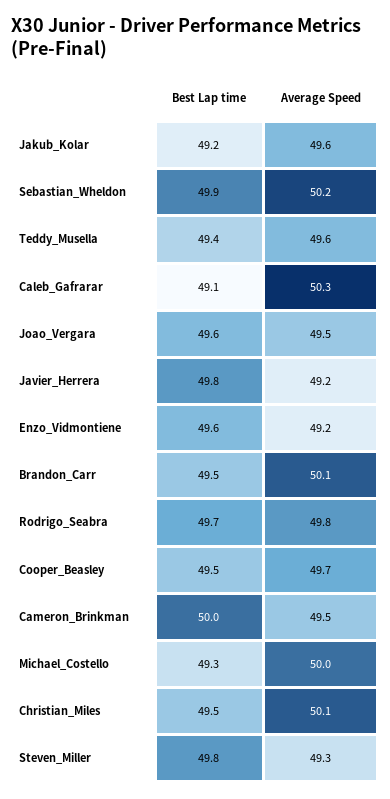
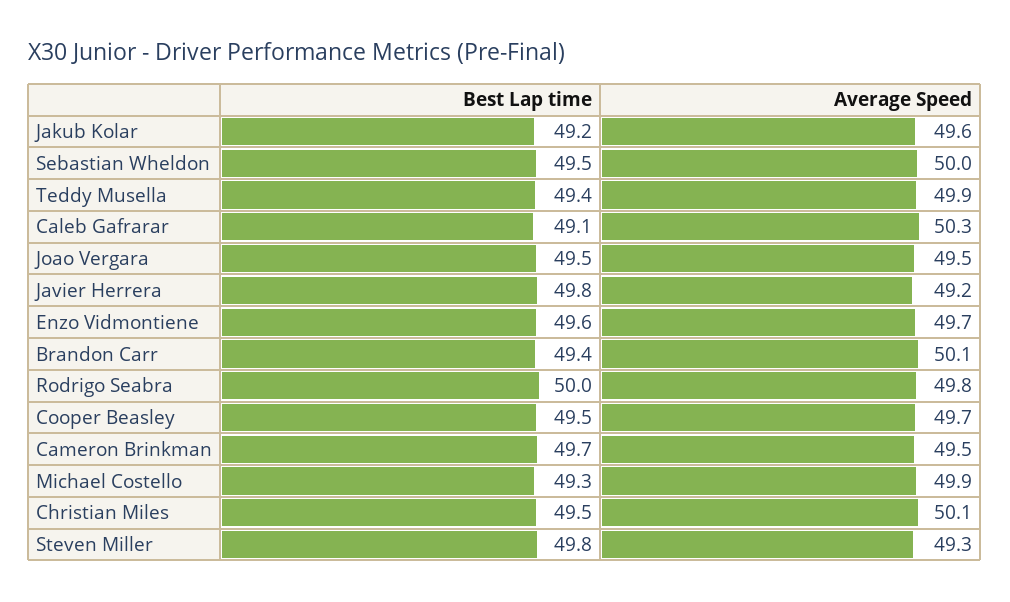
  {
    "Best Lap time": {
      "Jakub_Kolar": 49.2,
-     "Sebastian_Wheldon": 49.9,
+     "Sebastian_Wheldon": 49.5,
      "Teddy_Musella": 49.4,
      "Caleb_Gafrarar": 49.1,
-     "Joao_Vergara": 49.6,
+     "Joao_Vergara": 49.5,
      "Javier_Herrera": 49.8,
      "Enzo_Vidmontiene": 49.6,
-     "Brandon_Carr": 49.5,
+     "Brandon_Carr": 49.4,
-     "Rodrigo_Seabra": 49.7,
+     "Rodrigo_Seabra": 50,
      "Cooper_Beasley": 49.5,
-     "Cameron_Brinkman": 50,
+     "Cameron_Brinkman": 49.7,
      "Michael_Costello": 49.3,
      "Christian_Miles": 49.5,
      "Steven_Miller": 49.8
    },
    "Average Speed": {
      "Jakub_Kolar": 49.6,
-     "Sebastian_Wheldon": 50.2,
+     "Sebastian_Wheldon": 50,
-     "Teddy_Musella": 49.6,
+     "Teddy_Musella": 49.9,
      "Caleb_Gafrarar": 50.3,
      "Joao_Vergara": 49.5,
      "Javier_Herrera": 49.2,
-     "Enzo_Vidmontiene": 49.2,
+     "Enzo_Vidmontiene": 49.7,
      "Brandon_Carr": 50.1,
      "Rodrigo_Seabra": 49.8,
      "Cooper_Beasley": 49.7,
      "Cameron_Brinkman": 49.5,
-     "Michael_Costello": 50,
+     "Michael_Costello": 49.9,
      "Christian_Miles": 50.1,
      "Steven_Miller": 49.3
    }
  }

